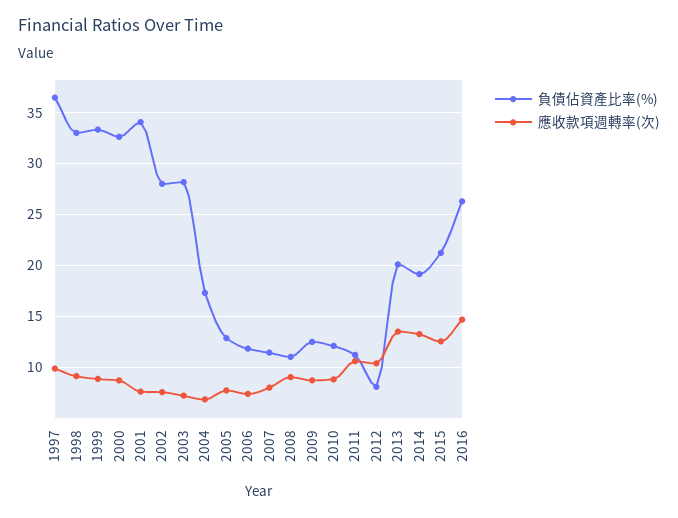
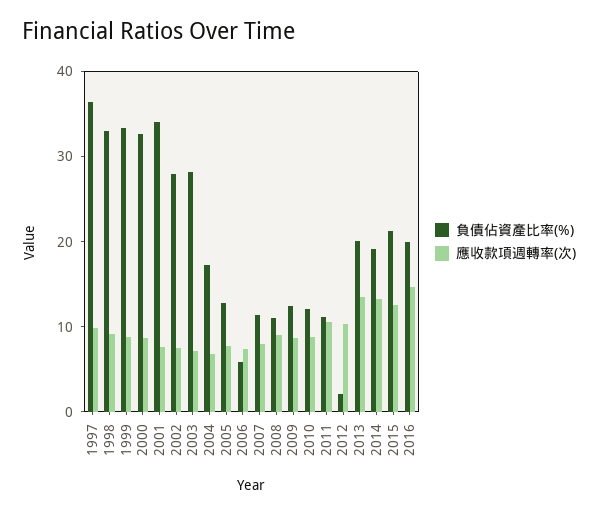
  {
    "負債佔資產比率(%)": {
      "1997": 36,
      "1998": 33,
      "1999": 33,
      "2000": 33,
      "2001": 34,
      "2002": 28,
      "2003": 28,
      "2004": 17,
      "2005": 13,
-     "2006": 12,
+     "2006": 6,
      "2007": 11,
      "2008": 11,
      "2009": 12,
      "2010": 12,
      "2011": 11,
-     "2012": 8,
+     "2012": 2,
      "2013": 20,
      "2014": 19,
      "2015": 21,
-     "2016": 26
+     "2016": 20
    },
    "應收款項週轉率(次)": {
      "1997": 10,
      "1998": 9,
      "1999": 9,
      "2000": 9,
      "2001": 8,
      "2002": 8,
      "2003": 7,
      "2004": 7,
      "2005": 8,
      "2006": 7,
      "2007": 8,
      "2008": 9,
      "2009": 9,
      "2010": 9,
      "2011": 11,
      "2012": 10,
      "2013": 13,
      "2014": 13,
      "2015": 13,
      "2016": 15
    }
  }

